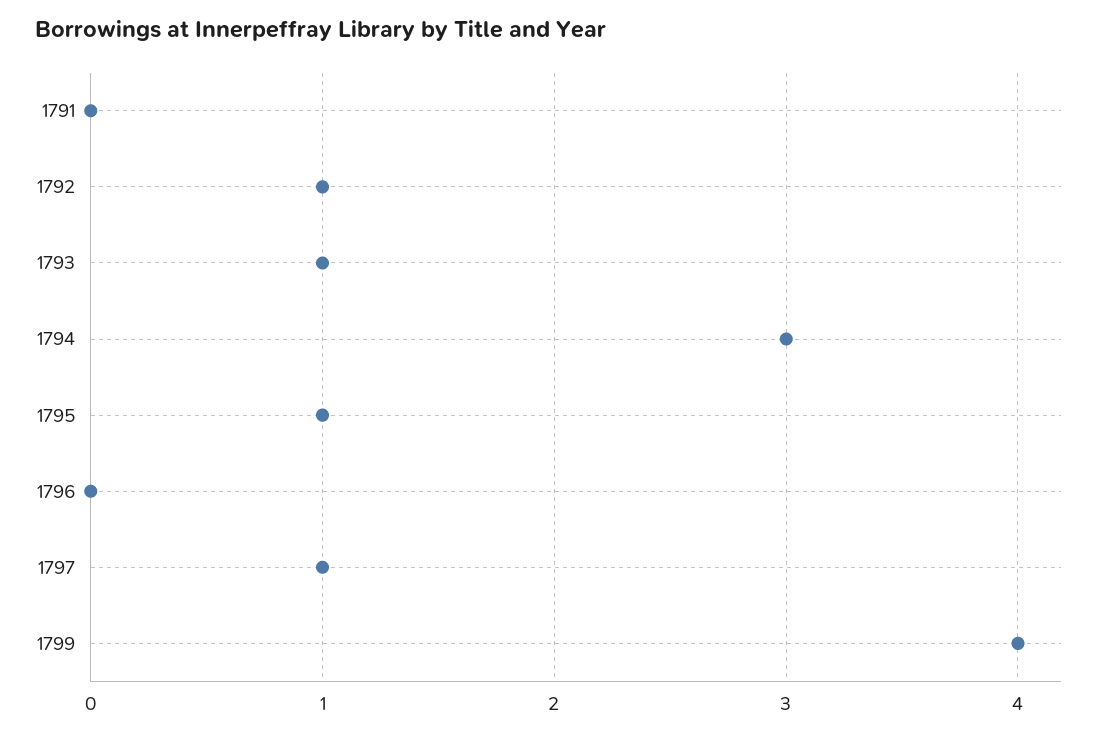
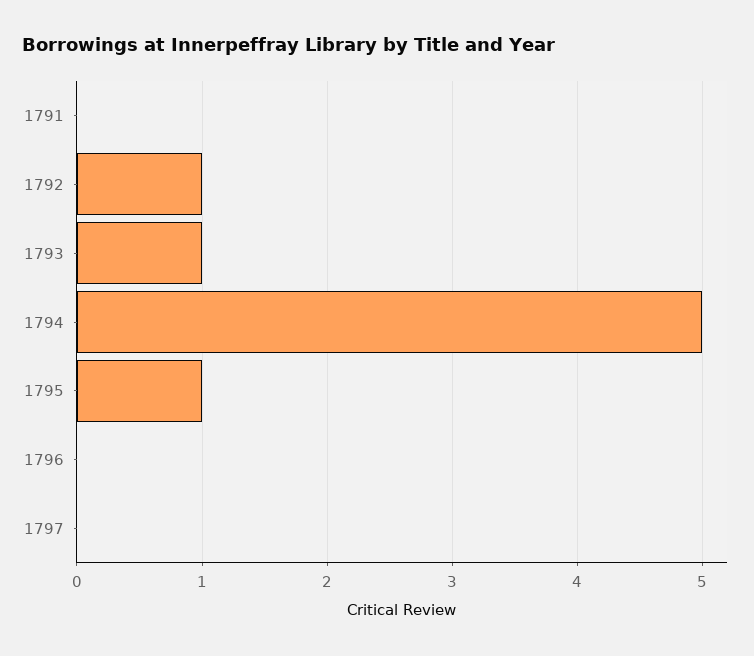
  {
    "1791": 0,
    "1792": 1,
    "1793": 1,
-   "1794": 3,
+   "1794": 5,
    "1795": 1,
    "1796": 0,
-   "1797": 1,
+   "1797": 0
-   "1799": 4
  }

